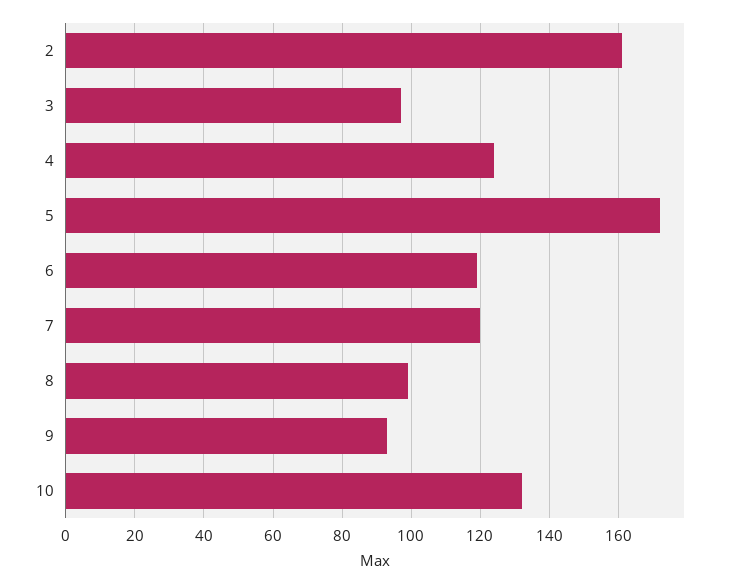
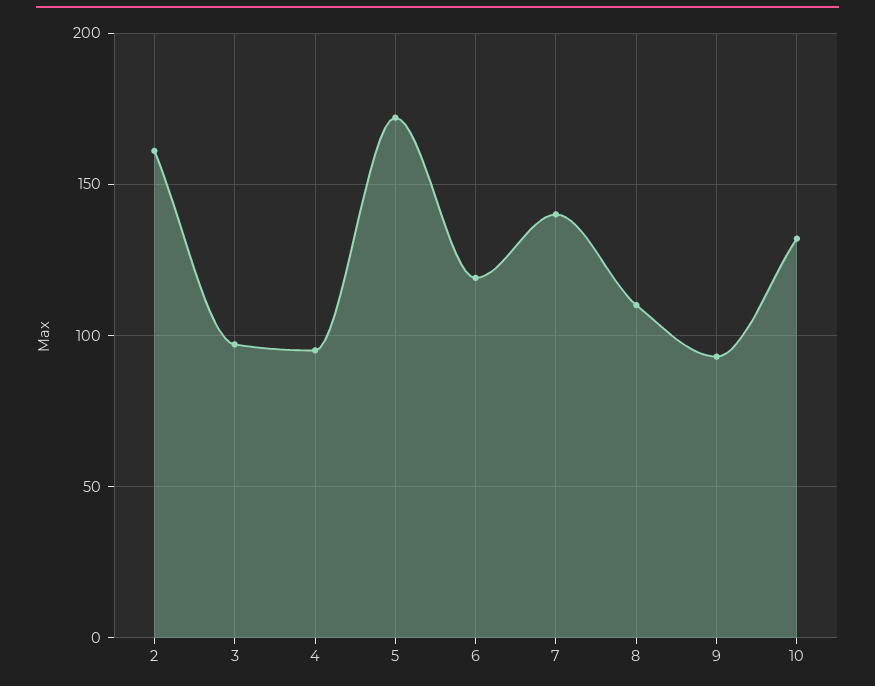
  {
    "2": 160,
    "3": 95,
-   "4": 125,
+   "4": 95,
    "5": 170,
    "6": 120,
-   "7": 120,
+   "7": 140,
-   "8": 100,
+   "8": 110,
    "9": 95,
    "10": 130
  }

